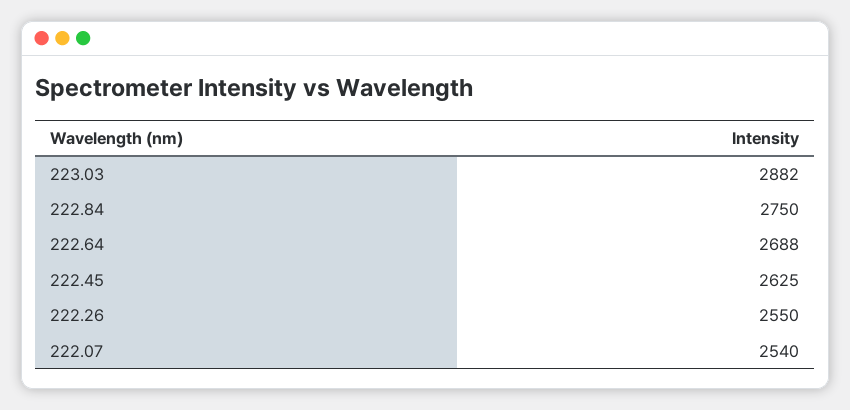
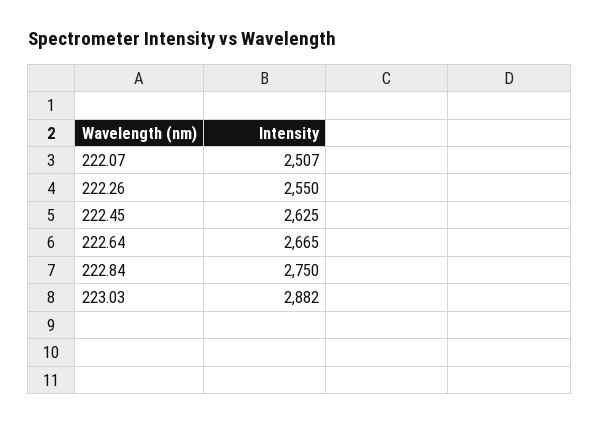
  {
    "223.03": 2882,
    "222.84": 2750,
-   "222.64": 2688,
+   "222.64": 2665,
    "222.45": 2625,
    "222.26": 2550,
-   "222.07": 2540
+   "222.07": 2507
  }

